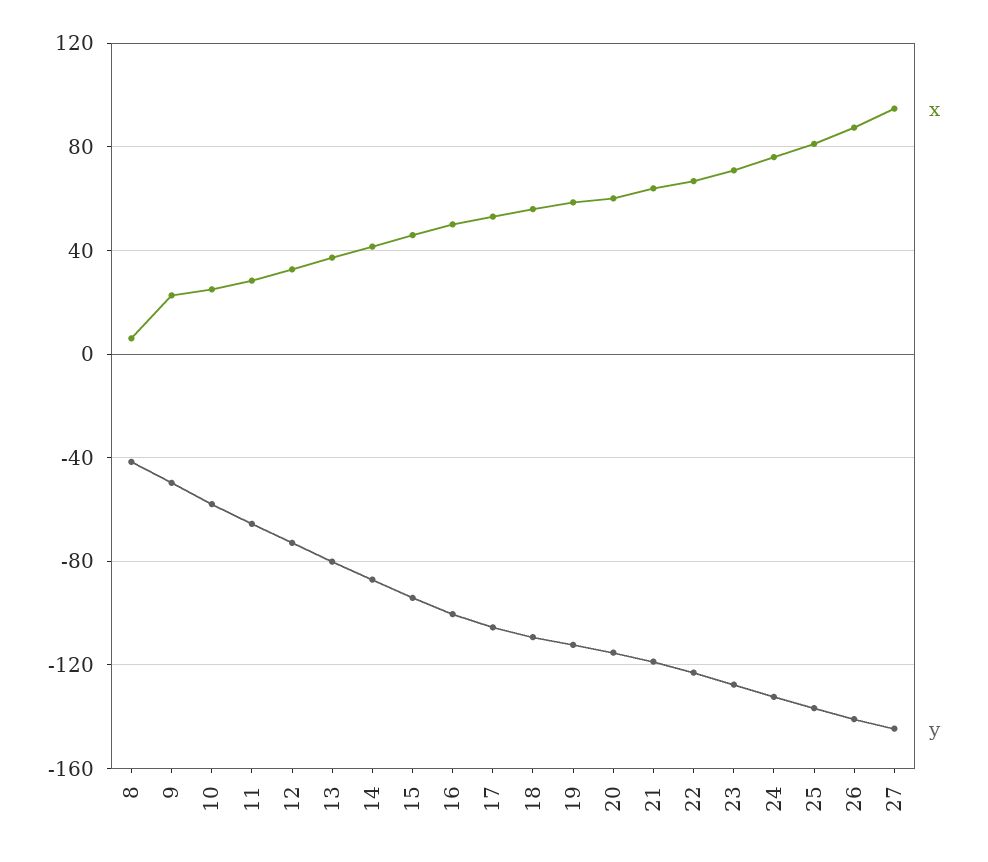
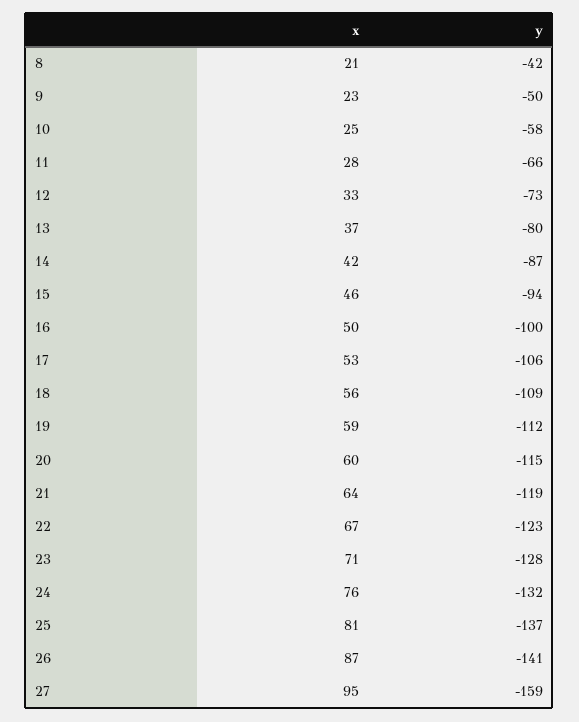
  {
    "x": {
-     "8": 5,
+     "8": 21,
      "9": 23,
      "10": 25,
      "11": 28,
      "12": 33,
      "13": 37,
      "14": 42,
      "15": 46,
      "16": 50,
      "17": 53,
      "18": 56,
      "19": 59,
      "20": 60,
      "21": 64,
      "22": 67,
      "23": 71,
      "24": 76,
      "25": 81,
      "26": 87,
      "27": 95
    },
    "y": {
      "8": -42,
      "9": -50,
      "10": -58,
      "11": -66,
      "12": -73,
      "13": -80,
      "14": -87,
      "15": -94,
      "16": -100,
      "17": -106,
      "18": -109,
      "19": -112,
      "20": -115,
      "21": -119,
      "22": -123,
      "23": -128,
      "24": -132,
      "25": -137,
      "26": -141,
-     "27": -145
+     "27": -159
    }
  }

